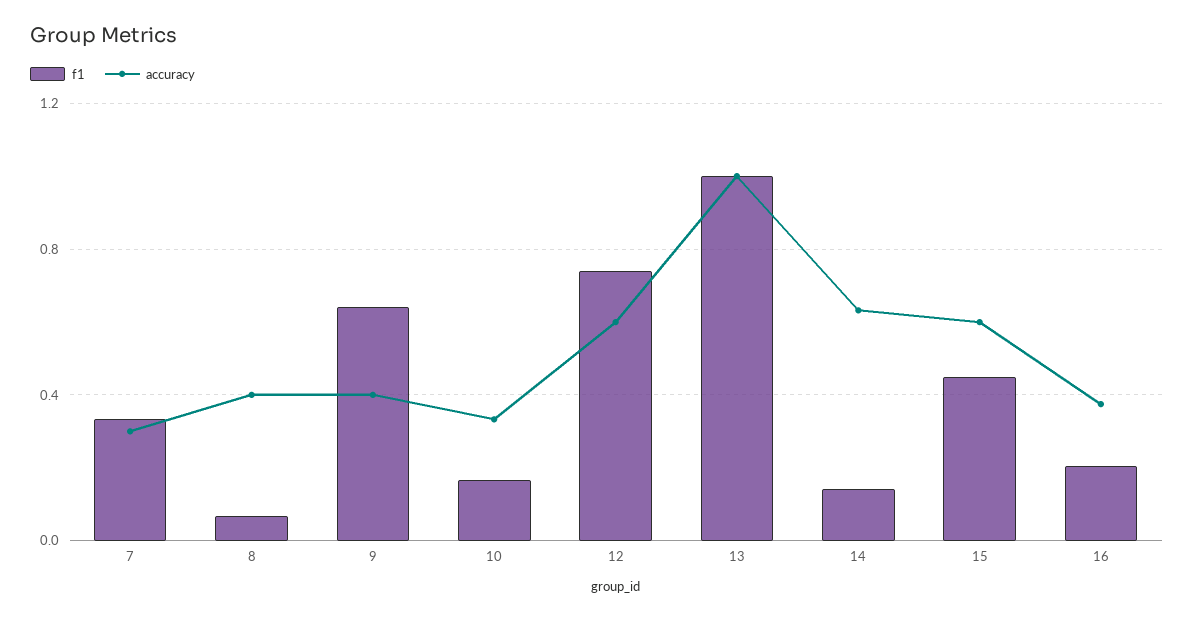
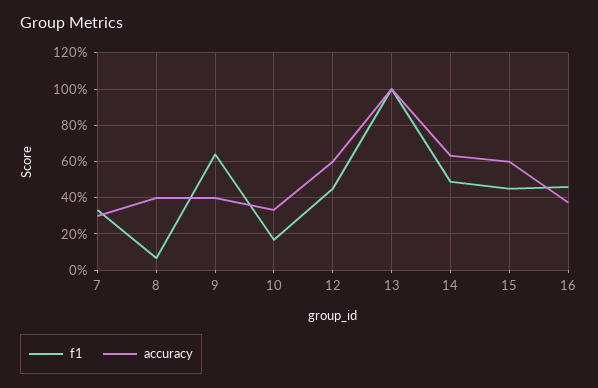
  {
    "f1": {
      "7": 0.35,
      "8": 0.05,
      "9": 0.65,
      "10": 0.15,
-     "12": 0.75,
+     "12": 0.45,
      "13": 1,
-     "14": 0.15,
+     "14": 0.5,
      "15": 0.45,
-     "16": 0.2
+     "16": 0.45
    },
    "accuracy": {
      "7": 0.3,
      "8": 0.4,
      "9": 0.4,
      "10": 0.35,
      "12": 0.6,
      "13": 1,
      "14": 0.65,
      "15": 0.6,
      "16": 0.4
    }
  }

